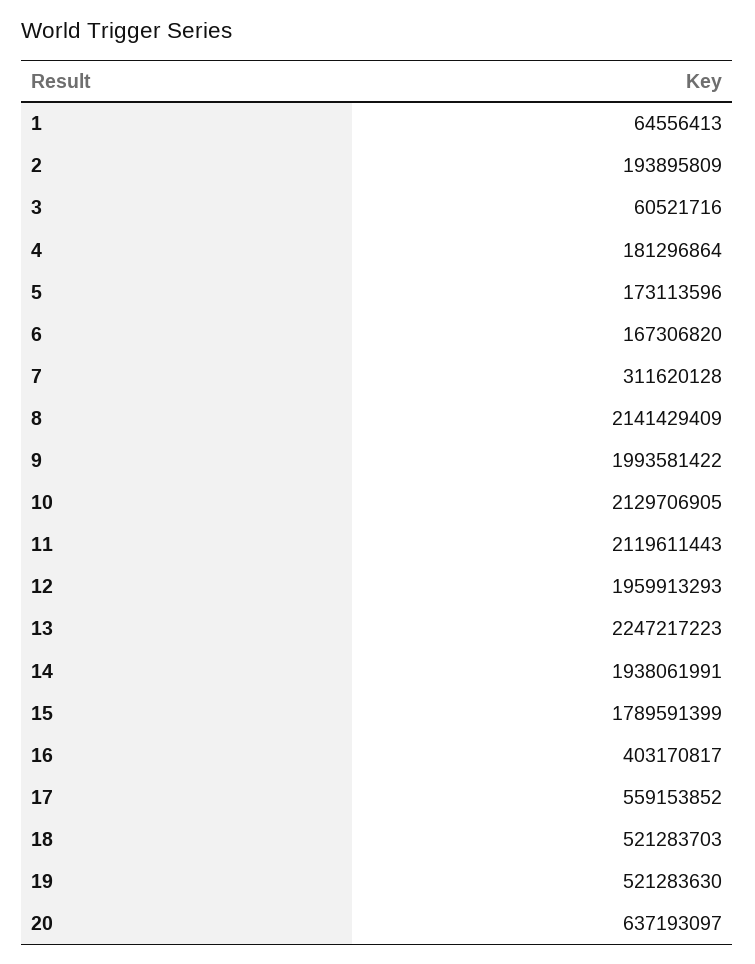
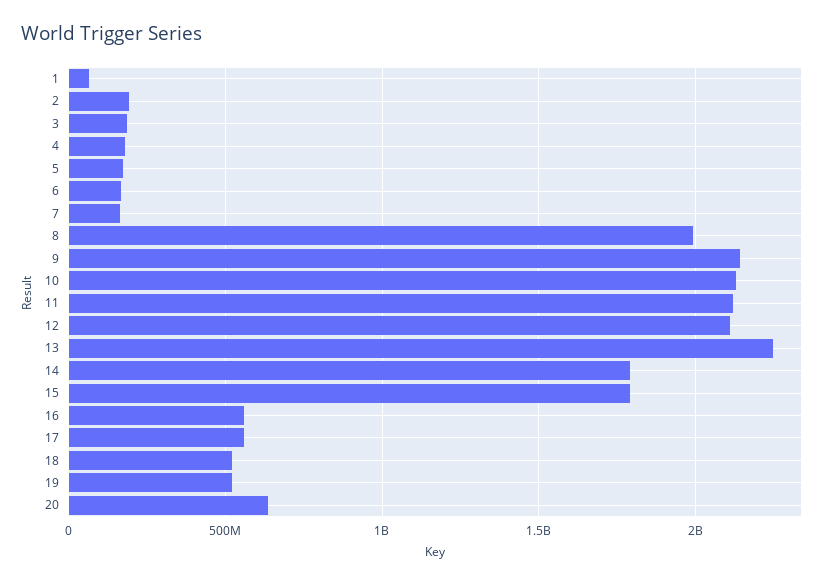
  {
    "1": 64556413,
    "2": 193895809,
-   "3": 60521716,
+   "3": 200000000,
    "4": 181296864,
    "5": 173113596,
    "6": 167306820,
-   "7": 311620128,
+   "7": 150000000,
-   "8": 2141429409,
+   "8": 2000000000,
-   "9": 1993581422,
+   "9": 2150000000,
    "10": 2129706905,
    "11": 2119611443,
-   "12": 1959913293,
+   "12": 2100000000,
    "13": 2247217223,
-   "14": 1938061991,
+   "14": 1800000000,
    "15": 1789591399,
-   "16": 403170817,
+   "16": 550000000,
    "17": 559153852,
    "18": 521283703,
    "19": 521283630,
    "20": 637193097
  }

